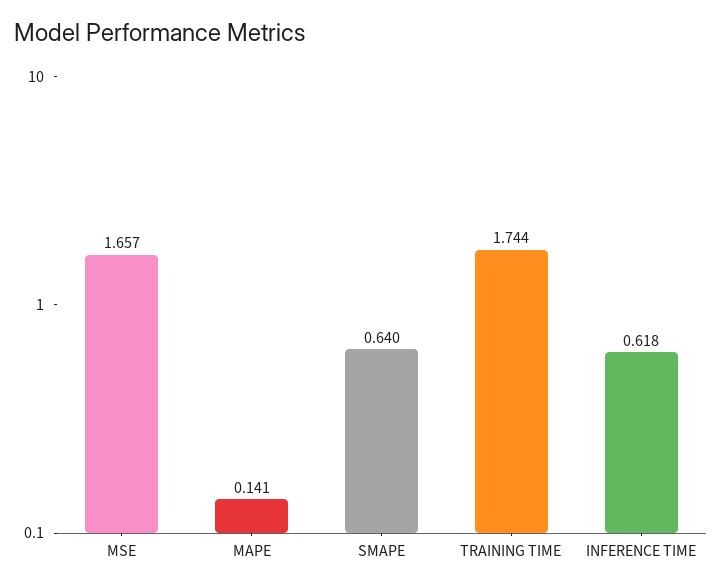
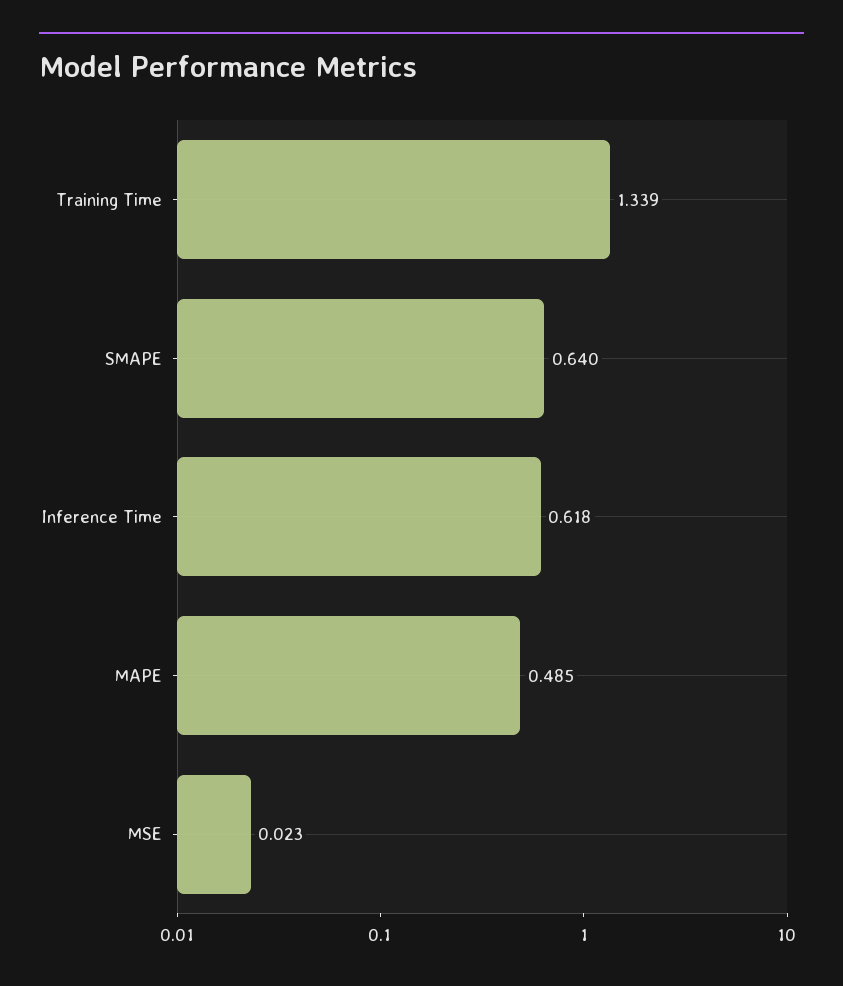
  {
-   "MSE": 1.657,
+   "MSE": 0.023,
-   "MAPE": 0.141,
+   "MAPE": 0.485,
    "SMAPE": 0.64,
-   "TRAINING TIME": 1.744,
+   "TRAINING TIME": 1.339,
    "INFERENCE TIME": 0.618
  }

